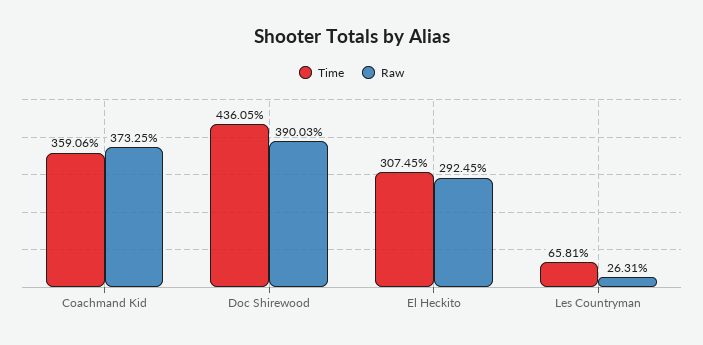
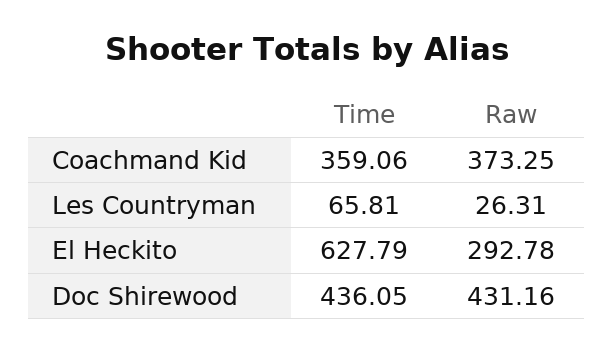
  {
    "Time": {
      "Coachmand Kid": 359.06,
      "Doc Shirewood": 436.05,
-     "El Heckito": 307.45,
+     "El Heckito": 627.79,
      "Les Countryman": 65.81
    },
    "Raw": {
      "Coachmand Kid": 373.25,
-     "Doc Shirewood": 390.03,
+     "Doc Shirewood": 431.16,
-     "El Heckito": 292.45,
+     "El Heckito": 292.78,
      "Les Countryman": 26.31
    }
  }

